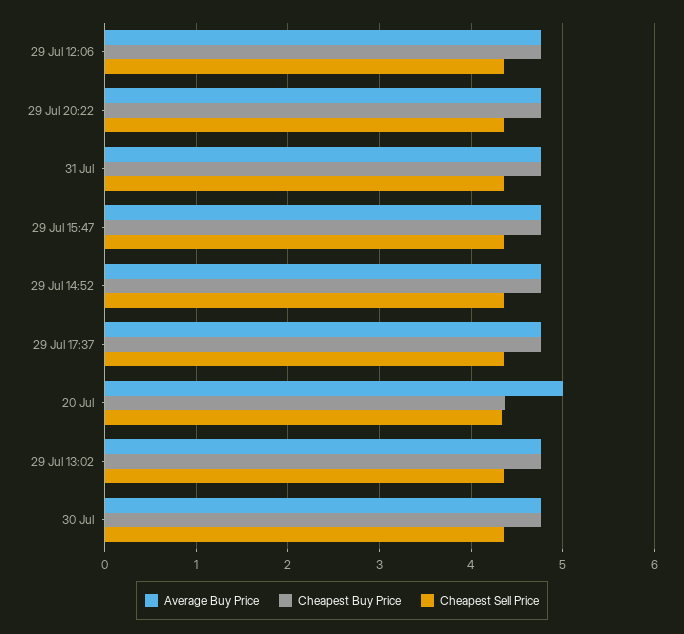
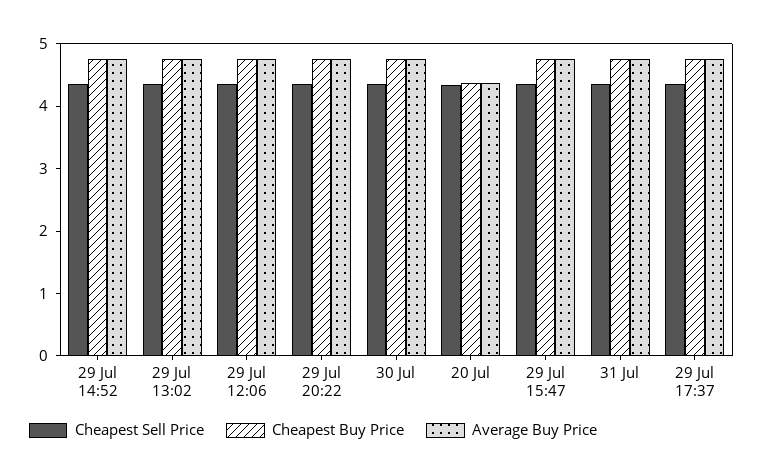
  {
    "Average Buy Price": {
      "29 Jul 12:06": 4.8,
      "29 Jul 20:22": 4.8,
      "31 Jul": 4.8,
      "29 Jul 15:47": 4.8,
      "29 Jul 14:52": 4.8,
      "29 Jul 17:37": 4.8,
-     "20 Jul": 5,
+     "20 Jul": 4.4,
      "29 Jul 13:02": 4.8,
      "30 Jul": 4.8
    },
    "Cheapest Buy Price": {
      "29 Jul 12:06": 4.8,
      "29 Jul 20:22": 4.8,
      "31 Jul": 4.8,
      "29 Jul 15:47": 4.8,
      "29 Jul 14:52": 4.8,
      "29 Jul 17:37": 4.8,
      "20 Jul": 4.4,
      "29 Jul 13:02": 4.8,
      "30 Jul": 4.8
    },
    "Cheapest Sell Price": {
      "29 Jul 12:06": 4.4,
      "29 Jul 20:22": 4.4,
      "31 Jul": 4.4,
      "29 Jul 15:47": 4.4,
      "29 Jul 14:52": 4.4,
      "29 Jul 17:37": 4.4,
      "20 Jul": 4.3,
      "29 Jul 13:02": 4.4,
      "30 Jul": 4.4
    }
  }

